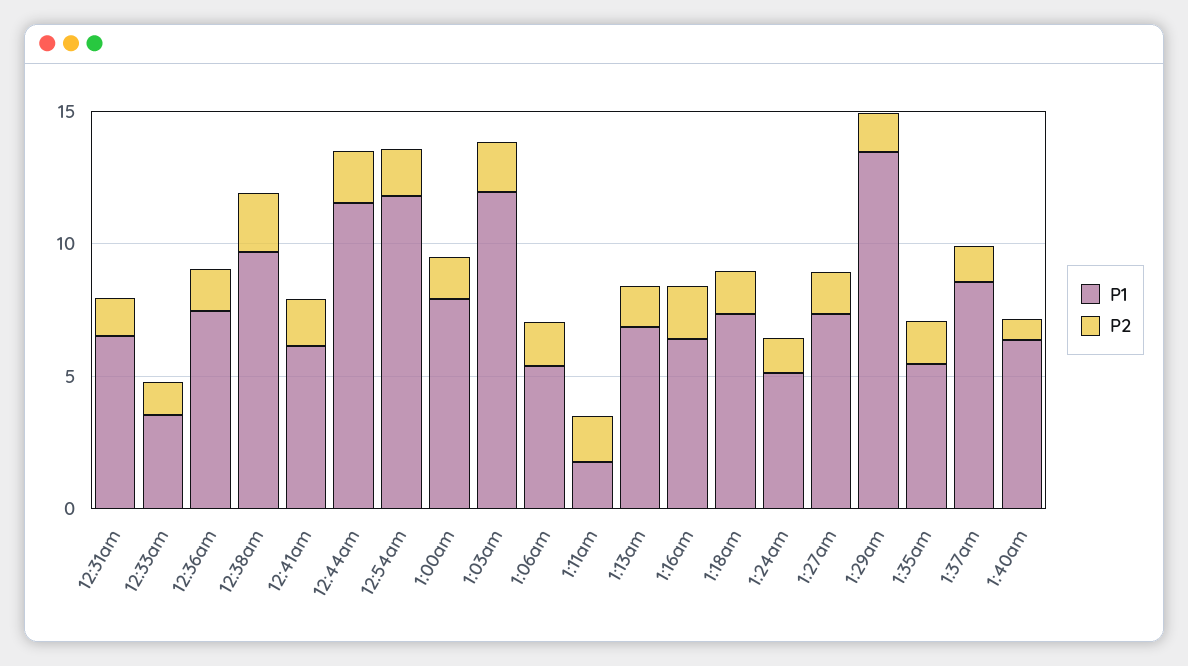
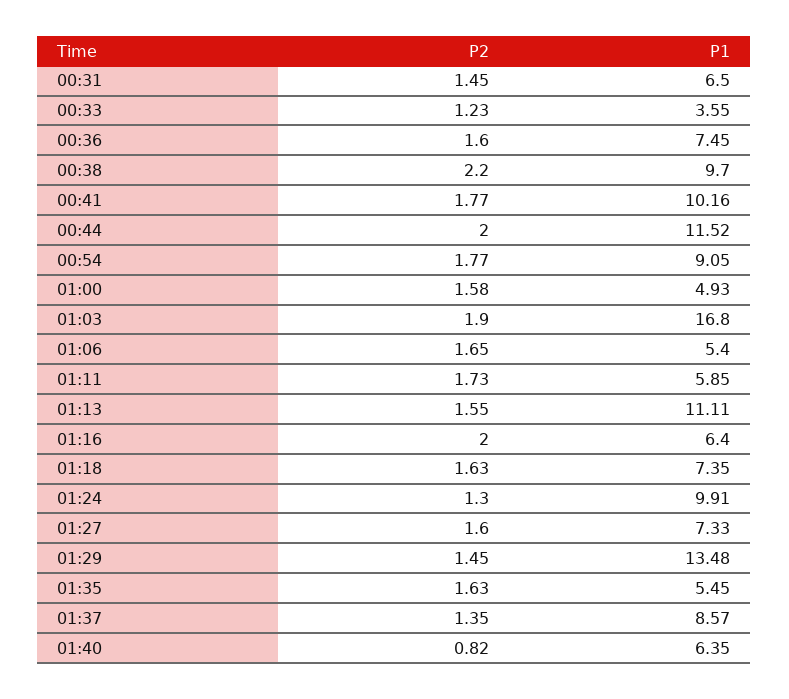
  {
    "P1": {
      "12:31am": 6.5,
      "12:33am": 3.55,
      "12:36am": 7.45,
      "12:38am": 9.7,
-     "12:41am": 6,
+     "12:41am": 10.16,
      "12:44am": 11.52,
-     "12:54am": 12,
+     "12:54am": 9.05,
-     "1:00am": 8,
+     "1:00am": 4.93,
-     "1:03am": 12,
+     "1:03am": 16.8,
      "1:06am": 5.4,
-     "1:11am": 2,
+     "1:11am": 5.85,
-     "1:13am": 7,
+     "1:13am": 11.11,
      "1:16am": 6.4,
      "1:18am": 7.35,
-     "1:24am": 5,
+     "1:24am": 9.91,
      "1:27am": 7.33,
      "1:29am": 13.48,
      "1:35am": 5.45,
      "1:37am": 8.57,
      "1:40am": 6.35
    },
    "P2": {
      "12:31am": 1.45,
      "12:33am": 1.23,
      "12:36am": 1.6,
      "12:38am": 2.2,
      "12:41am": 1.77,
      "12:44am": 2,
      "12:54am": 1.77,
      "1:00am": 1.58,
      "1:03am": 1.9,
      "1:06am": 1.65,
      "1:11am": 1.73,
      "1:13am": 1.55,
      "1:16am": 2,
      "1:18am": 1.63,
      "1:24am": 1.3,
      "1:27am": 1.6,
      "1:29am": 1.45,
      "1:35am": 1.63,
      "1:37am": 1.35,
      "1:40am": 0.82
    }
  }

